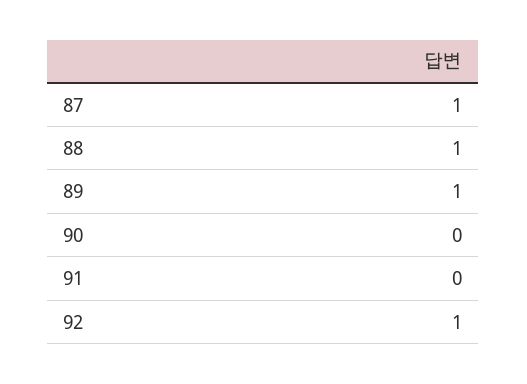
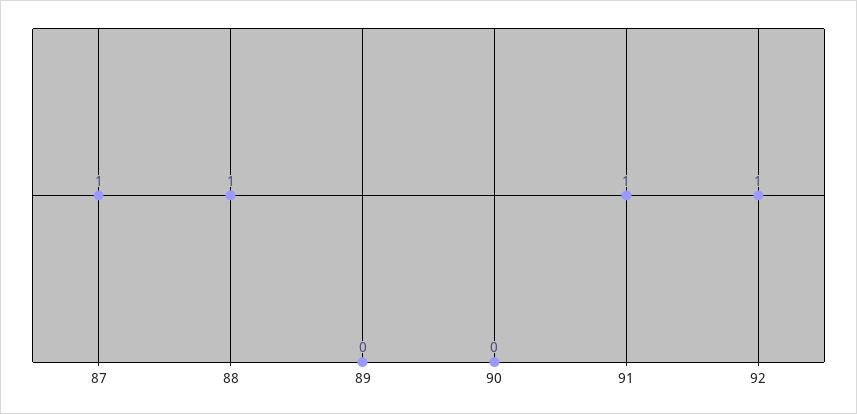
  {
    "87": 1,
    "88": 1,
-   "89": 1,
+   "89": 0,
    "90": 0,
-   "91": 0,
+   "91": 1,
    "92": 1
  }

